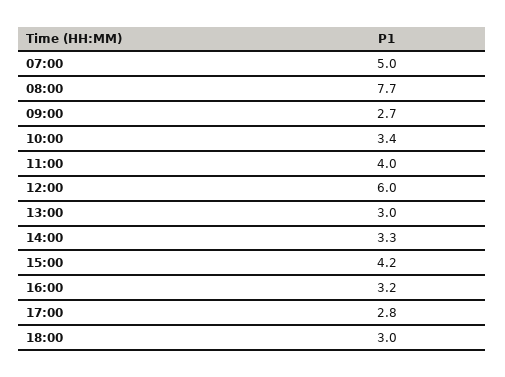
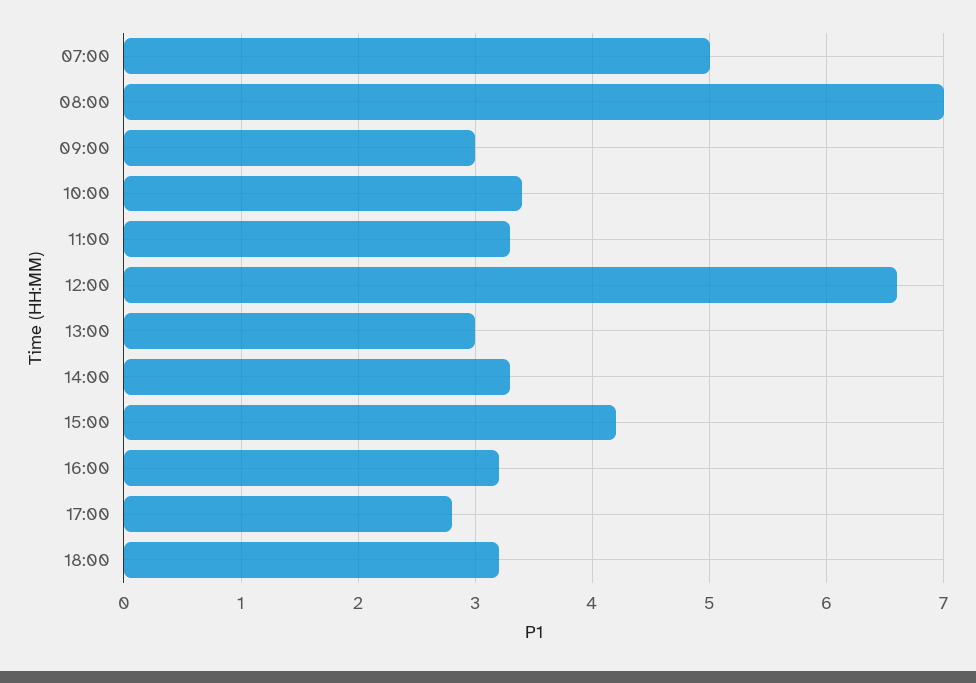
  {
    "07:00": 5,
-   "08:00": 7.7,
+   "08:00": 7,
-   "09:00": 2.7,
+   "09:00": 3,
    "10:00": 3.4,
-   "11:00": 4,
+   "11:00": 3.3,
-   "12:00": 6,
+   "12:00": 6.6,
    "13:00": 3,
    "14:00": 3.3,
    "15:00": 4.2,
    "16:00": 3.2,
    "17:00": 2.8,
-   "18:00": 3
+   "18:00": 3.2
  }

